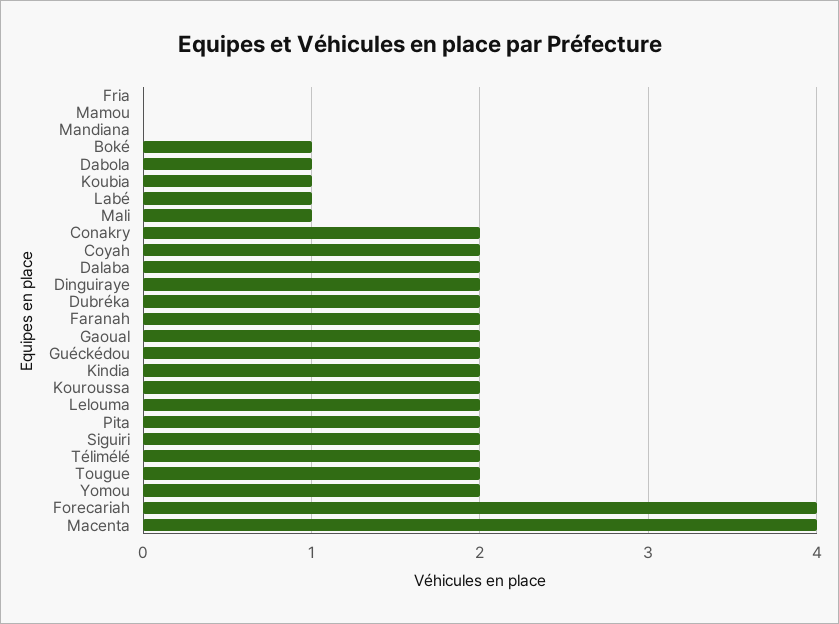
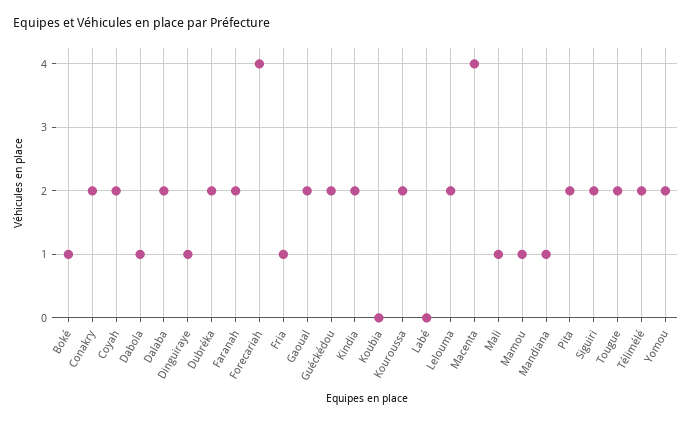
  {
-   "Fria": 0,
+   "Fria": 1,
-   "Mamou": 0,
+   "Mamou": 1,
-   "Mandiana": 0,
+   "Mandiana": 1,
    "Boké": 1,
    "Dabola": 1,
-   "Koubia": 1,
+   "Koubia": 0,
-   "Labé": 1,
+   "Labé": 0,
    "Mali": 1,
    "Conakry": 2,
    "Coyah": 2,
    "Dalaba": 2,
-   "Dinguiraye": 2,
+   "Dinguiraye": 1,
    "Dubréka": 2,
    "Faranah": 2,
    "Gaoual": 2,
    "Guéckédou": 2,
    "Kindia": 2,
    "Kouroussa": 2,
    "Lelouma": 2,
    "Pita": 2,
    "Siguiri": 2,
    "Télimélé": 2,
    "Tougue": 2,
    "Yomou": 2,
    "Forecariah": 4,
    "Macenta": 4
  }

